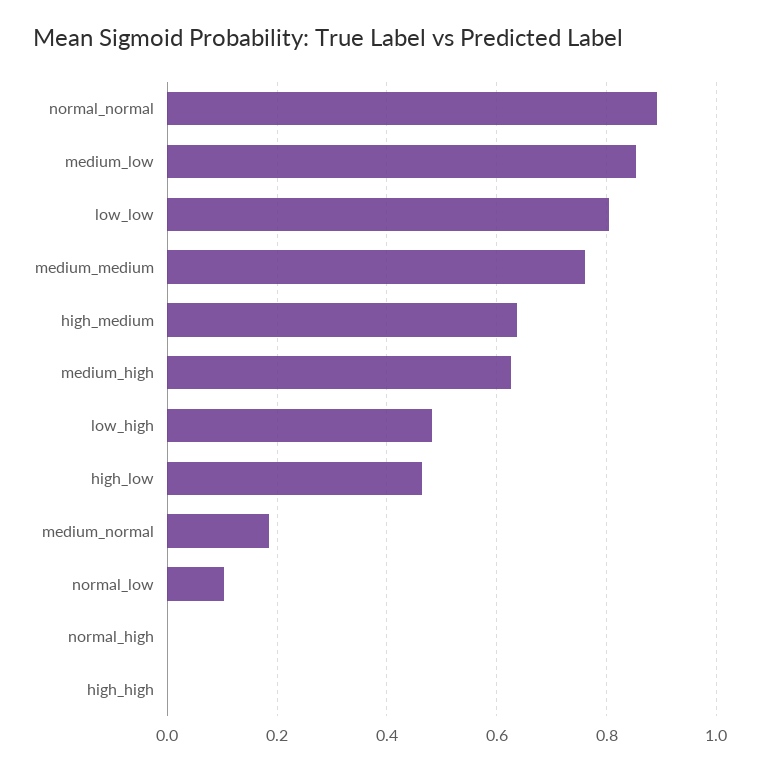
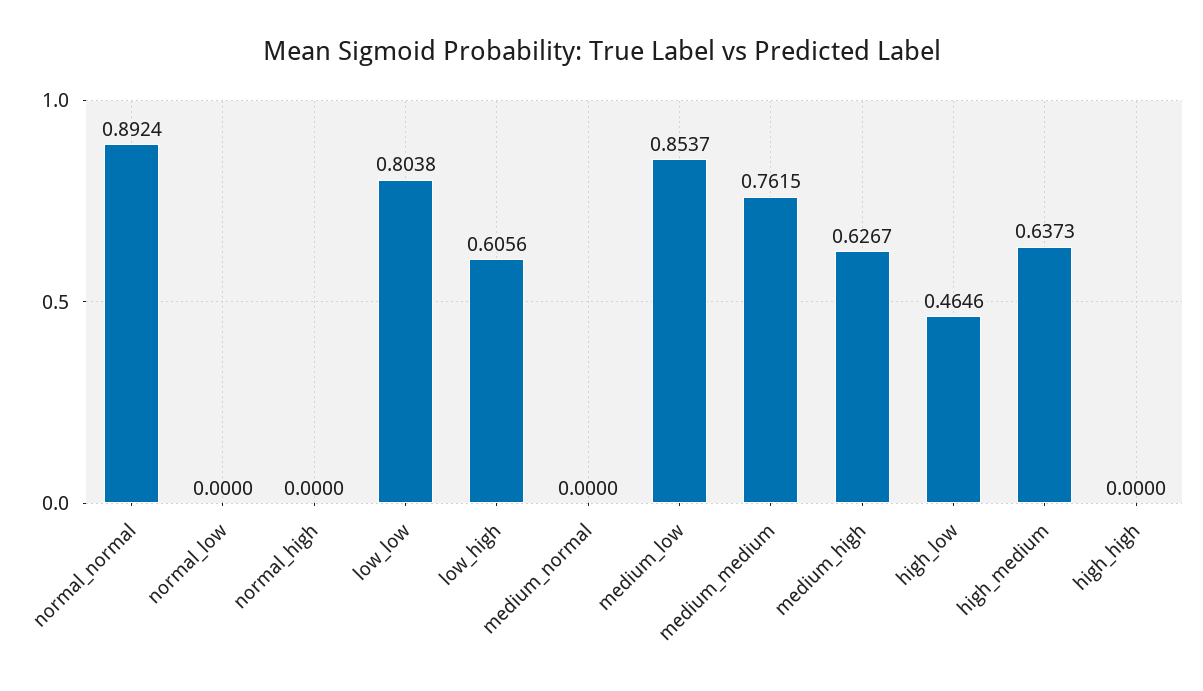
  {
    "normal_normal": 0.8924,
    "medium_low": 0.8537,
    "low_low": 0.8038,
    "medium_medium": 0.7615,
    "high_medium": 0.6373,
    "medium_high": 0.6267,
-   "low_high": 0.48,
+   "low_high": 0.6056,
    "high_low": 0.4646,
-   "medium_normal": 0.18,
+   "medium_normal": 0,
-   "normal_low": 0.1,
+   "normal_low": 0,
    "normal_high": 0,
    "high_high": 0
  }

